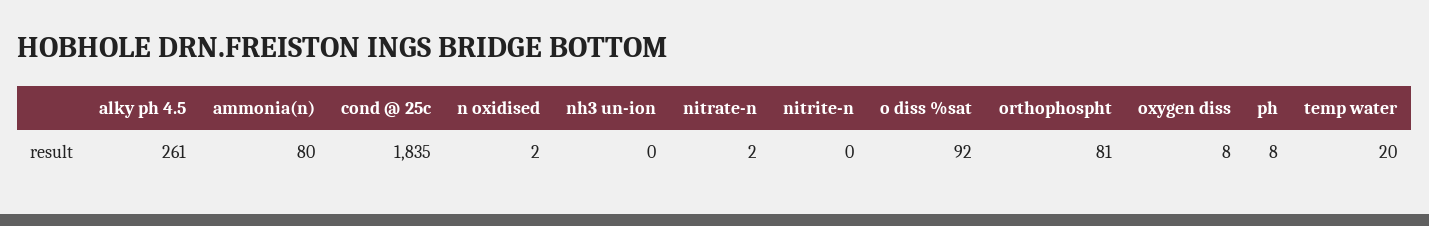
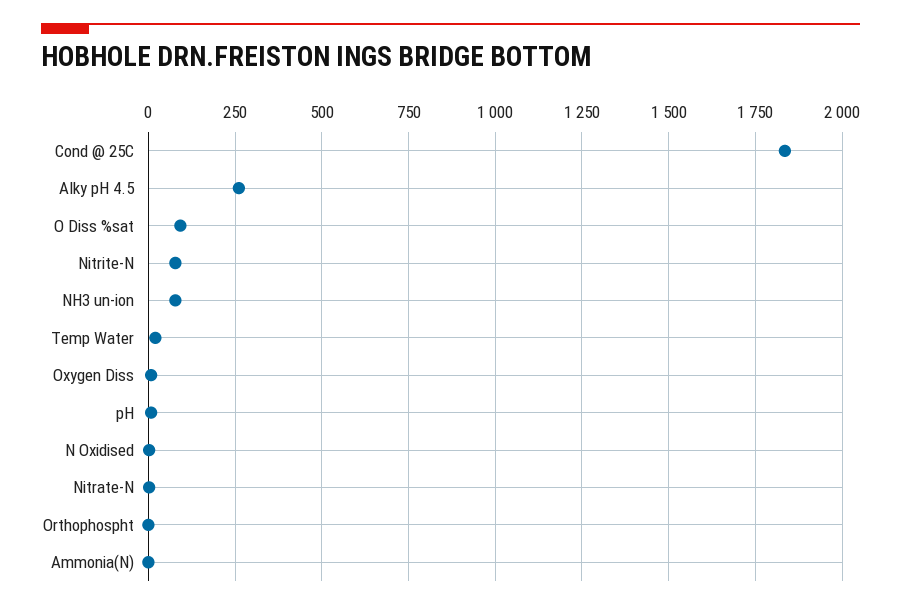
  {
    "alky ph 4.5": 261,
-   "ammonia(n)": 80,
+   "ammonia(n)": 0,
    "cond @ 25c": 1835,
    "n oxidised": 2,
-   "nh3 un-ion": 0,
+   "nh3 un-ion": 75,
    "nitrate-n": 2,
-   "nitrite-n": 0,
+   "nitrite-n": 75,
    "o diss %sat": 92,
-   "orthophospht": 81,
+   "orthophospht": 0,
    "oxygen diss": 8,
    "ph": 8,
    "temp water": 20
  }

